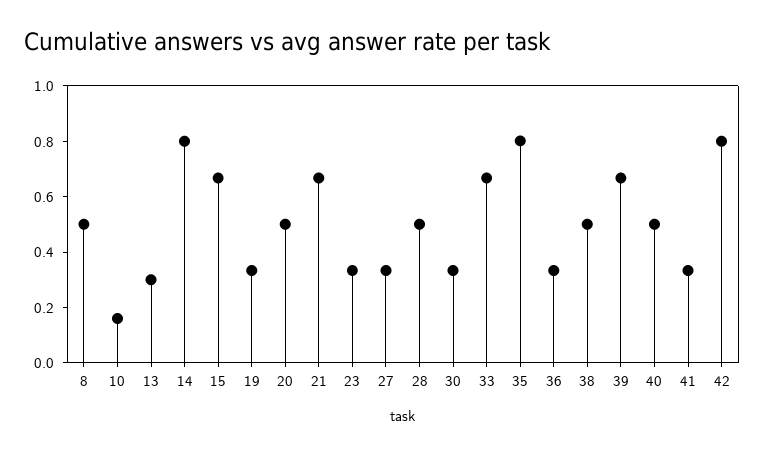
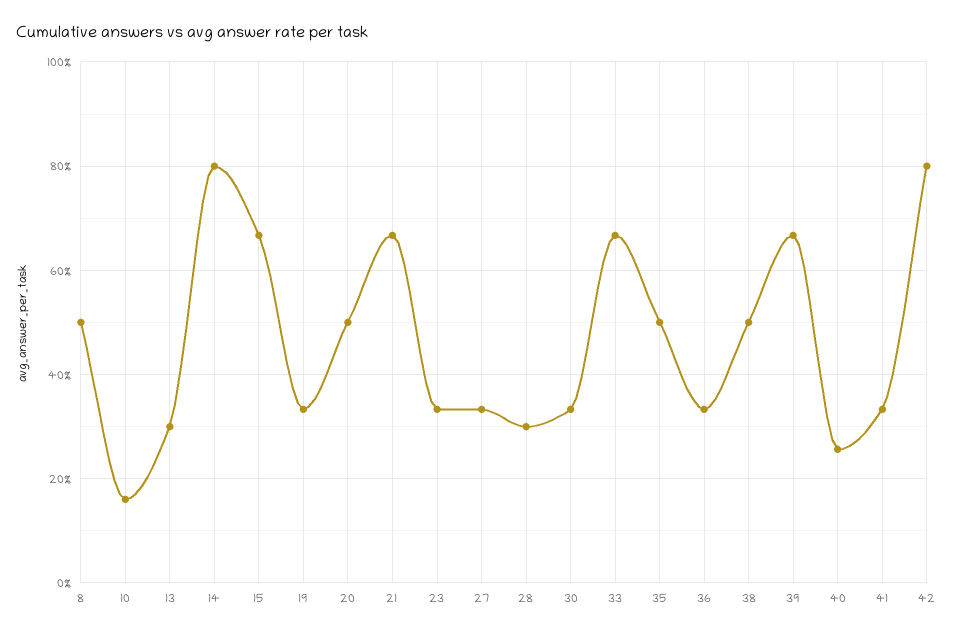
  {
    "8": 0.5,
    "10": 0.16,
    "13": 0.3,
    "14": 0.8,
    "15": 0.66,
    "19": 0.34,
    "20": 0.5,
    "21": 0.66,
    "23": 0.34,
    "27": 0.34,
-   "28": 0.5,
+   "28": 0.3,
    "30": 0.34,
    "33": 0.66,
-   "35": 0.8,
+   "35": 0.5,
    "36": 0.34,
    "38": 0.5,
    "39": 0.66,
-   "40": 0.5,
+   "40": 0.26,
    "41": 0.34,
    "42": 0.8
  }

